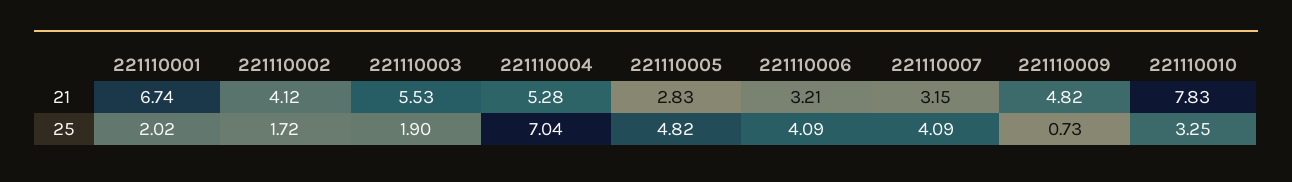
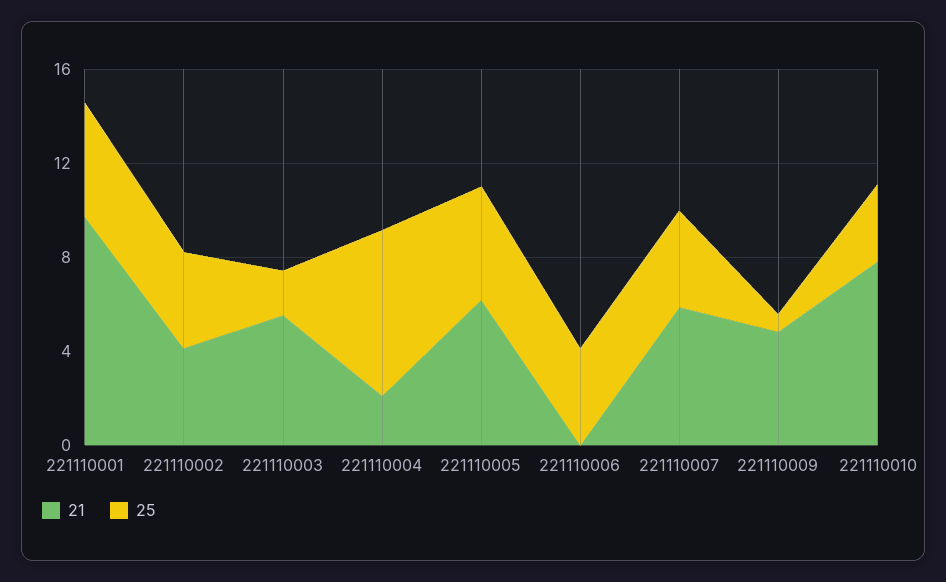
  {
    "21": {
-     "221110001": 6.74,
+     "221110001": 10,
      "221110002": 4.12,
      "221110003": 5.53,
-     "221110004": 5.28,
+     "221110004": 2,
-     "221110005": 2.83,
+     "221110005": 6,
-     "221110006": 3.21,
+     "221110006": 0,
-     "221110007": 3.15,
+     "221110007": 6,
      "221110009": 4.82,
      "221110010": 7.83
    },
    "25": {
-     "221110001": 2.02,
+     "221110001": 5,
-     "221110002": 1.72,
+     "221110002": 4,
      "221110003": 1.9,
      "221110004": 7.04,
      "221110005": 4.82,
      "221110006": 4.09,
      "221110007": 4.09,
      "221110009": 0.73,
      "221110010": 3.25
    }
  }

